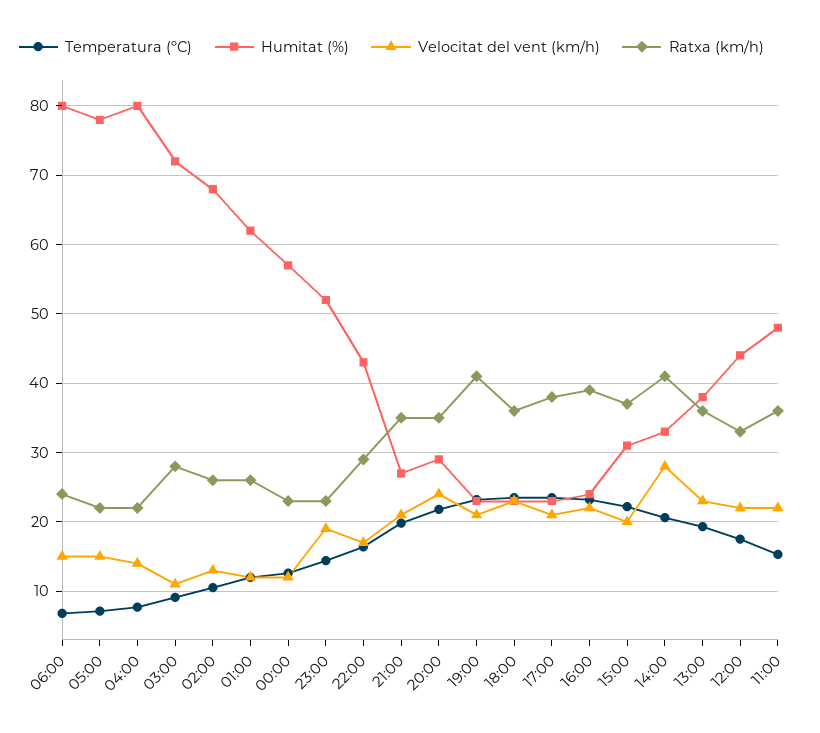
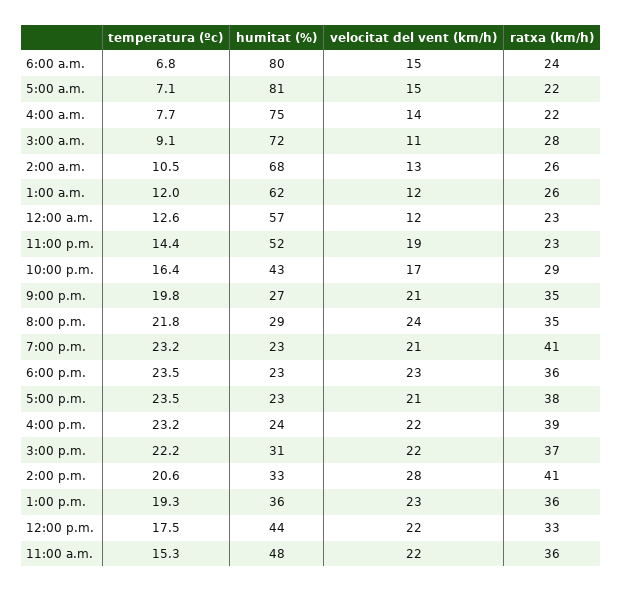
  {
    "Temperatura (ºC)": {
      "06:00": 6.8,
      "05:00": 7.1,
      "04:00": 7.7,
      "03:00": 9.1,
      "02:00": 10.5,
      "01:00": 12,
      "00:00": 12.6,
      "23:00": 14.4,
      "22:00": 16.4,
      "21:00": 19.8,
      "20:00": 21.8,
      "19:00": 23.2,
      "18:00": 23.5,
      "17:00": 23.5,
      "16:00": 23.2,
      "15:00": 22.2,
      "14:00": 20.6,
      "13:00": 19.3,
      "12:00": 17.5,
      "11:00": 15.3
    },
    "Humitat (%)": {
      "06:00": 80,
-     "05:00": 78,
+     "05:00": 81,
-     "04:00": 80,
+     "04:00": 75,
      "03:00": 72,
      "02:00": 68,
      "01:00": 62,
      "00:00": 57,
      "23:00": 52,
      "22:00": 43,
      "21:00": 27,
      "20:00": 29,
      "19:00": 23,
      "18:00": 23,
      "17:00": 23,
      "16:00": 24,
      "15:00": 31,
      "14:00": 33,
-     "13:00": 38,
+     "13:00": 36,
      "12:00": 44,
      "11:00": 48
    },
    "Velocitat del vent (km/h)": {
      "06:00": 15,
      "05:00": 15,
      "04:00": 14,
      "03:00": 11,
      "02:00": 13,
      "01:00": 12,
      "00:00": 12,
      "23:00": 19,
      "22:00": 17,
      "21:00": 21,
      "20:00": 24,
      "19:00": 21,
      "18:00": 23,
      "17:00": 21,
      "16:00": 22,
-     "15:00": 20,
+     "15:00": 22,
      "14:00": 28,
      "13:00": 23,
      "12:00": 22,
      "11:00": 22
    },
    "Ratxa (km/h)": {
      "06:00": 24,
      "05:00": 22,
      "04:00": 22,
      "03:00": 28,
      "02:00": 26,
      "01:00": 26,
      "00:00": 23,
      "23:00": 23,
      "22:00": 29,
      "21:00": 35,
      "20:00": 35,
      "19:00": 41,
      "18:00": 36,
      "17:00": 38,
      "16:00": 39,
      "15:00": 37,
      "14:00": 41,
      "13:00": 36,
      "12:00": 33,
      "11:00": 36
    }
  }

